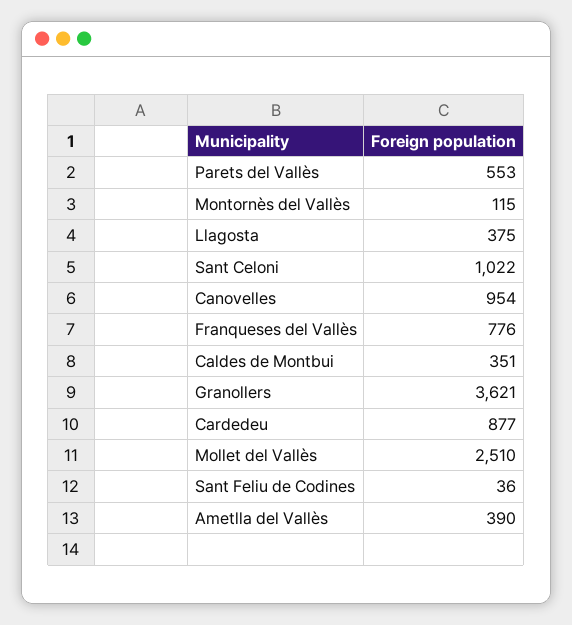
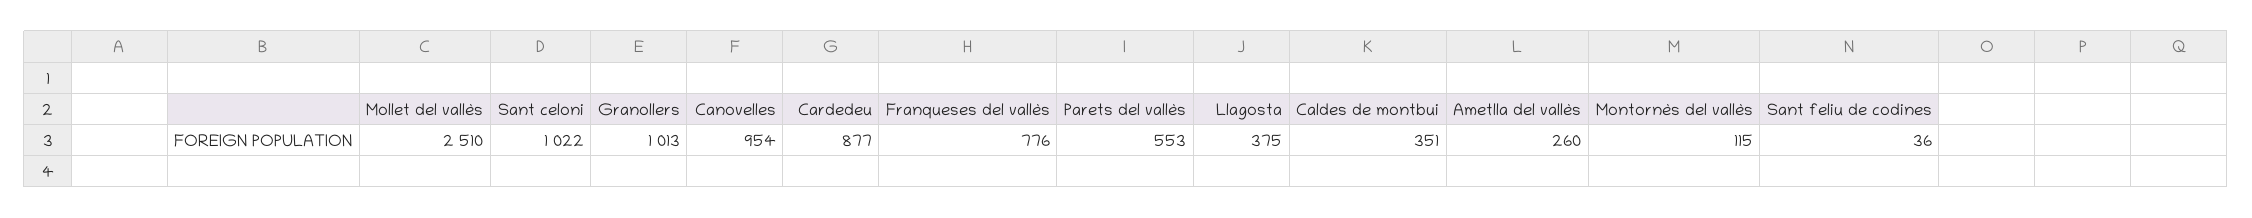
  {
    "Parets del Vallès": 553,
    "Montornès del Vallès": 115,
    "Llagosta": 375,
    "Sant Celoni": 1022,
    "Canovelles": 954,
    "Franqueses del Vallès": 776,
    "Caldes de Montbui": 351,
-   "Granollers": 3621,
+   "Granollers": 1013,
    "Cardedeu": 877,
    "Mollet del Vallès": 2510,
    "Sant Feliu de Codines": 36,
-   "Ametlla del Vallès": 390
+   "Ametlla del Vallès": 260
  }

